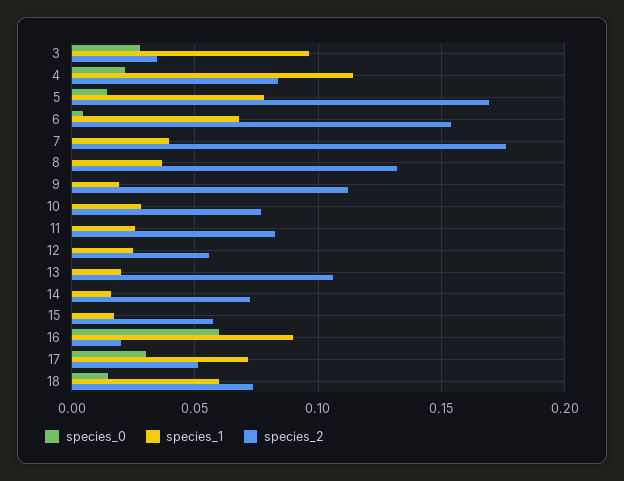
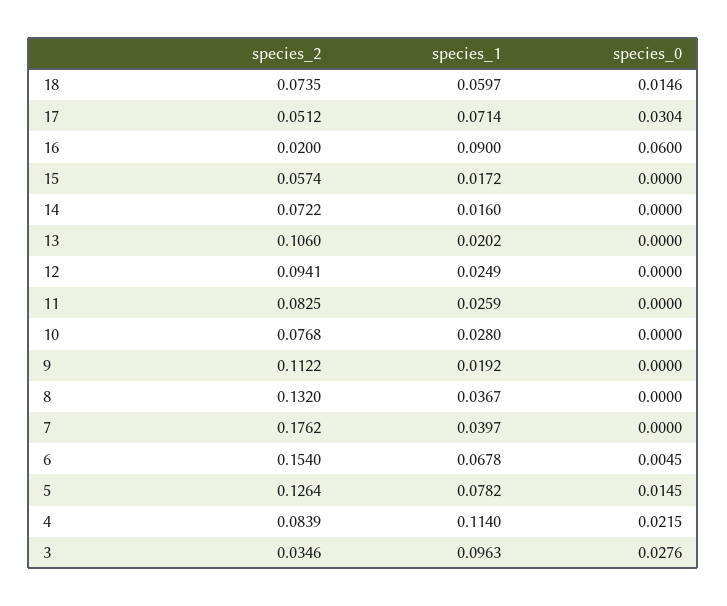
  {
    "species_0": {
      "3": 0.0276,
      "4": 0.0215,
      "5": 0.0145,
      "6": 0.0045,
      "7": 0,
      "8": 0,
      "9": 0,
      "10": 0,
      "11": 0,
      "12": 0,
      "13": 0,
      "14": 0,
      "15": 0,
      "16": 0.06,
      "17": 0.0304,
      "18": 0.0146
    },
    "species_1": {
      "3": 0.0963,
      "4": 0.114,
      "5": 0.0782,
      "6": 0.0678,
      "7": 0.0397,
      "8": 0.0367,
      "9": 0.0192,
      "10": 0.028,
      "11": 0.0259,
      "12": 0.0249,
      "13": 0.0202,
      "14": 0.016,
      "15": 0.0172,
      "16": 0.09,
      "17": 0.0714,
      "18": 0.0597
    },
    "species_2": {
      "3": 0.0346,
      "4": 0.0839,
-     "5": 0.17,
+     "5": 0.1264,
      "6": 0.154,
      "7": 0.1762,
      "8": 0.132,
      "9": 0.1122,
      "10": 0.0768,
      "11": 0.0825,
-     "12": 0.055,
+     "12": 0.0941,
      "13": 0.106,
      "14": 0.0722,
      "15": 0.0574,
      "16": 0.02,
      "17": 0.0512,
      "18": 0.0735
    }
  }

